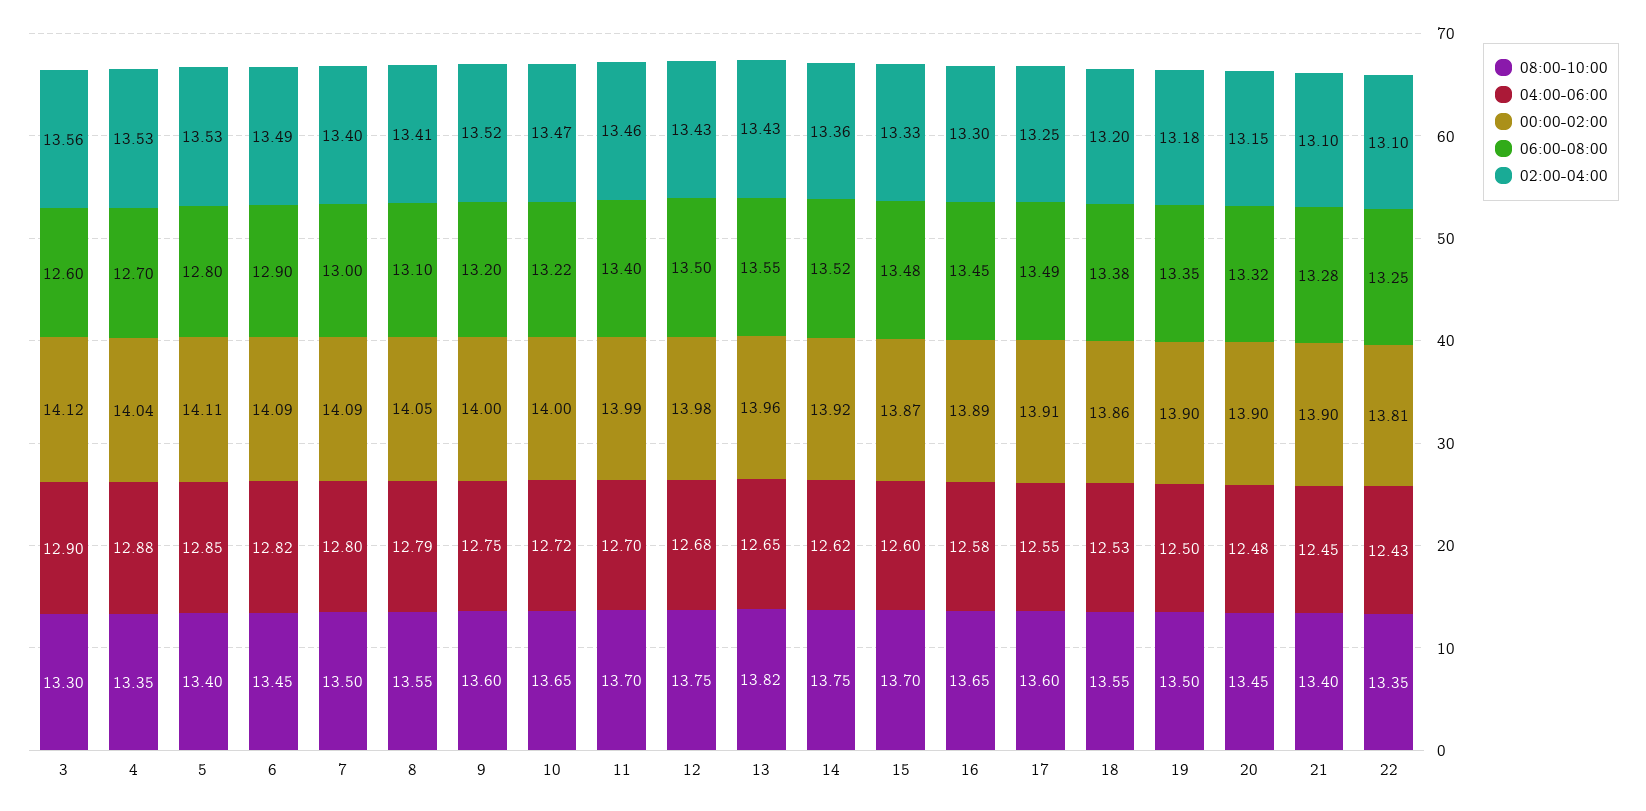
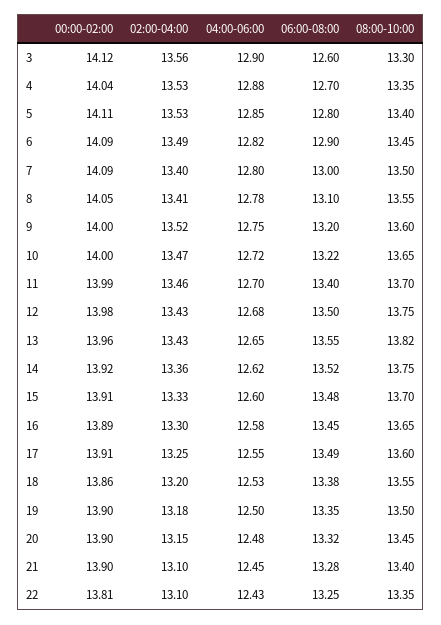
  {
    "08:00-10:00": {
      "3": 13.3,
      "4": 13.35,
      "5": 13.4,
      "6": 13.45,
      "7": 13.5,
      "8": 13.55,
      "9": 13.6,
      "10": 13.65,
      "11": 13.7,
      "12": 13.75,
      "13": 13.82,
      "14": 13.75,
      "15": 13.7,
      "16": 13.65,
      "17": 13.6,
      "18": 13.55,
      "19": 13.5,
      "20": 13.45,
      "21": 13.4,
      "22": 13.35
    },
    "04:00-06:00": {
      "3": 12.9,
      "4": 12.88,
      "5": 12.85,
      "6": 12.82,
      "7": 12.8,
-     "8": 12.79,
+     "8": 12.78,
      "9": 12.75,
      "10": 12.72,
      "11": 12.7,
      "12": 12.68,
      "13": 12.65,
      "14": 12.62,
      "15": 12.6,
      "16": 12.58,
      "17": 12.55,
      "18": 12.53,
      "19": 12.5,
      "20": 12.48,
      "21": 12.45,
      "22": 12.43
    },
    "00:00-02:00": {
      "3": 14.12,
      "4": 14.04,
      "5": 14.11,
      "6": 14.09,
      "7": 14.09,
      "8": 14.05,
      "9": 14,
      "10": 14,
      "11": 13.99,
      "12": 13.98,
      "13": 13.96,
      "14": 13.92,
-     "15": 13.87,
+     "15": 13.91,
      "16": 13.89,
      "17": 13.91,
      "18": 13.86,
      "19": 13.9,
      "20": 13.9,
      "21": 13.9,
      "22": 13.81
    },
    "06:00-08:00": {
      "3": 12.6,
      "4": 12.7,
      "5": 12.8,
      "6": 12.9,
      "7": 13,
      "8": 13.1,
      "9": 13.2,
      "10": 13.22,
      "11": 13.4,
      "12": 13.5,
      "13": 13.55,
      "14": 13.52,
      "15": 13.48,
      "16": 13.45,
      "17": 13.49,
      "18": 13.38,
      "19": 13.35,
      "20": 13.32,
      "21": 13.28,
      "22": 13.25
    },
    "02:00-04:00": {
      "3": 13.56,
      "4": 13.53,
      "5": 13.53,
      "6": 13.49,
      "7": 13.4,
      "8": 13.41,
      "9": 13.52,
      "10": 13.47,
      "11": 13.46,
      "12": 13.43,
      "13": 13.43,
      "14": 13.36,
      "15": 13.33,
      "16": 13.3,
      "17": 13.25,
      "18": 13.2,
      "19": 13.18,
      "20": 13.15,
      "21": 13.1,
      "22": 13.1
    }
  }

